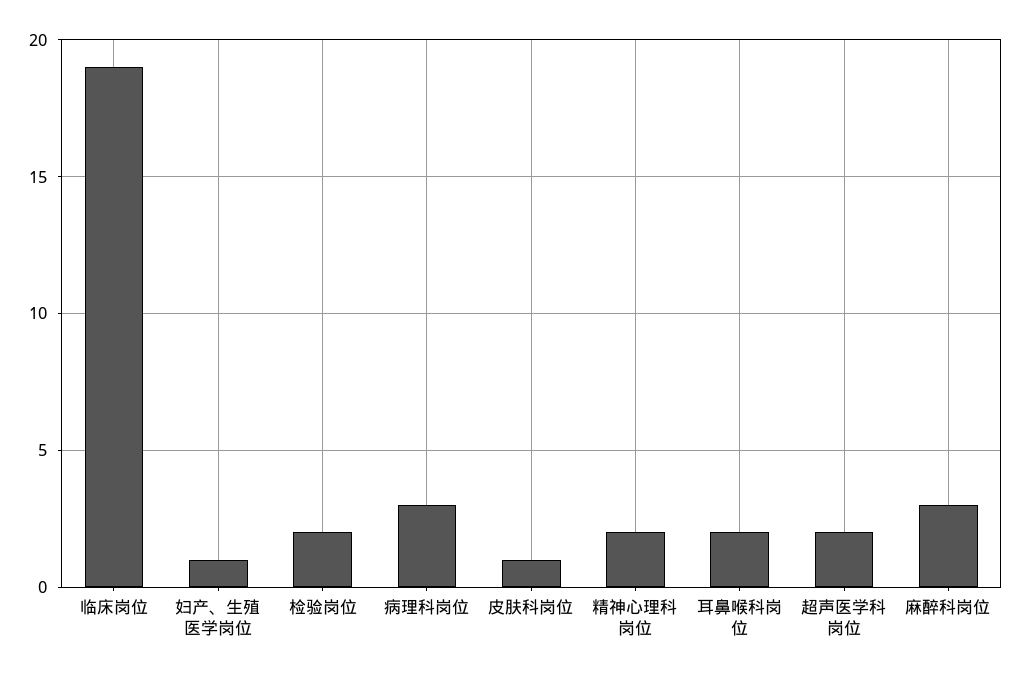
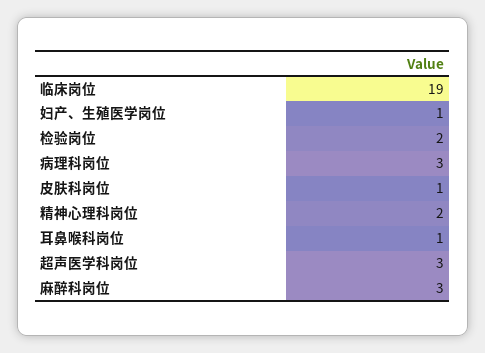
  {
    "临床岗位": 19,
    "妇产、生殖医学岗位": 1,
    "检验岗位": 2,
    "病理科岗位": 3,
    "皮肤科岗位": 1,
    "精神心理科岗位": 2,
-   "耳鼻喉科岗位": 2,
+   "耳鼻喉科岗位": 1,
-   "超声医学科岗位": 2,
+   "超声医学科岗位": 3,
    "麻醉科岗位": 3
  }

